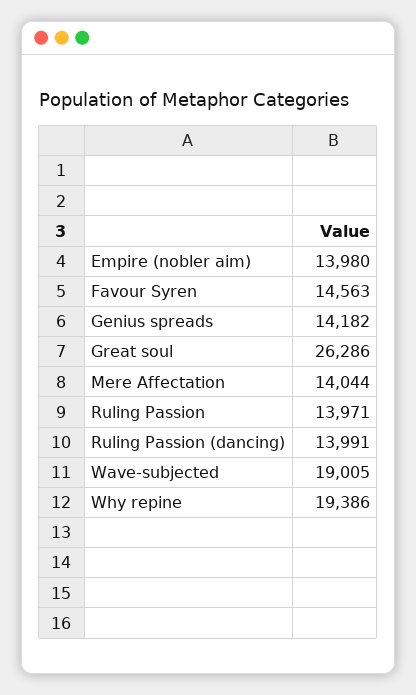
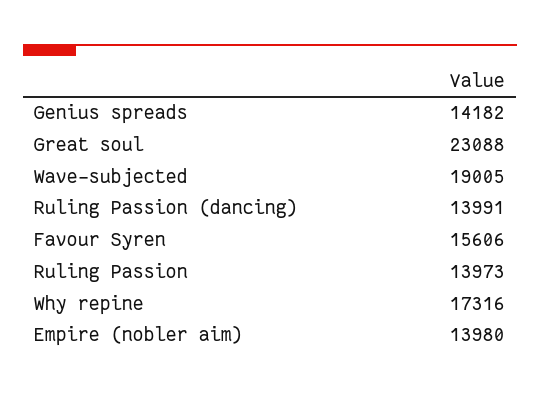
  {
    "Empire (nobler aim)": 13980,
-   "Favour Syren": 14563,
+   "Favour Syren": 15606,
    "Genius spreads": 14182,
-   "Great soul": 26286,
+   "Great soul": 23088,
-   "Mere Affectation": 14044,
-   "Ruling Passion": 13971,
+   "Ruling Passion": 13973,
    "Ruling Passion (dancing)": 13991,
    "Wave-subjected": 19005,
-   "Why repine": 19386
+   "Why repine": 17316
  }

